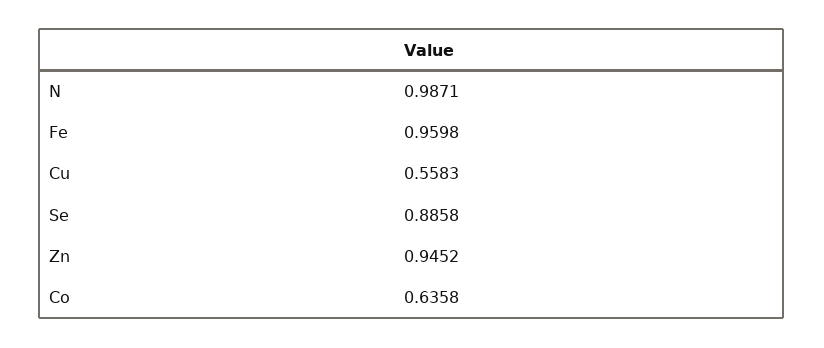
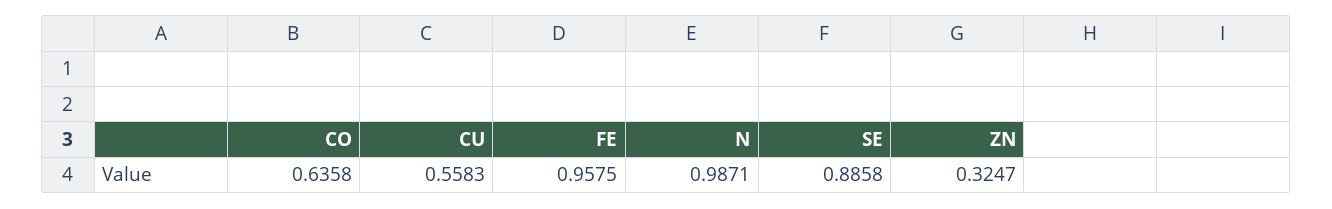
  {
    "N": 0.9871,
-   "Fe": 0.9598,
+   "Fe": 0.9575,
    "Cu": 0.5583,
    "Se": 0.8858,
-   "Zn": 0.9452,
+   "Zn": 0.3247,
    "Co": 0.6358
  }

